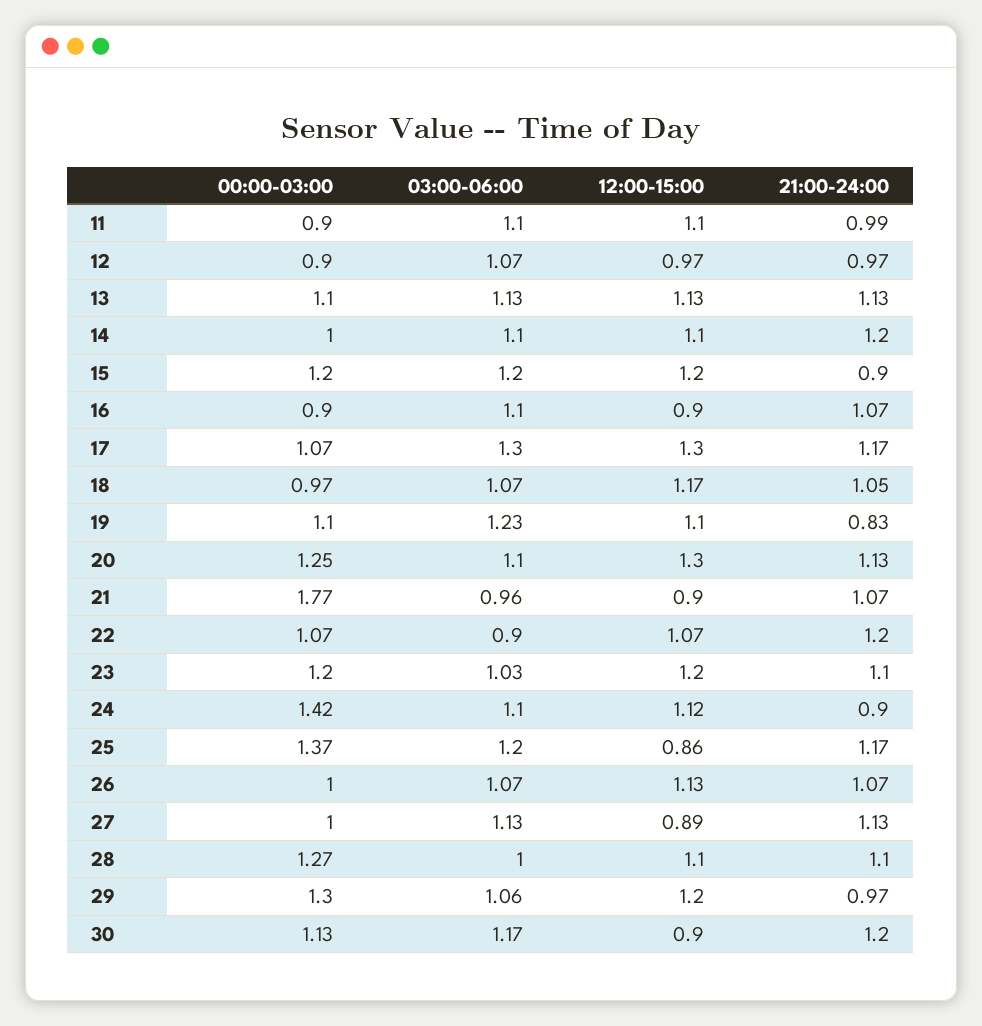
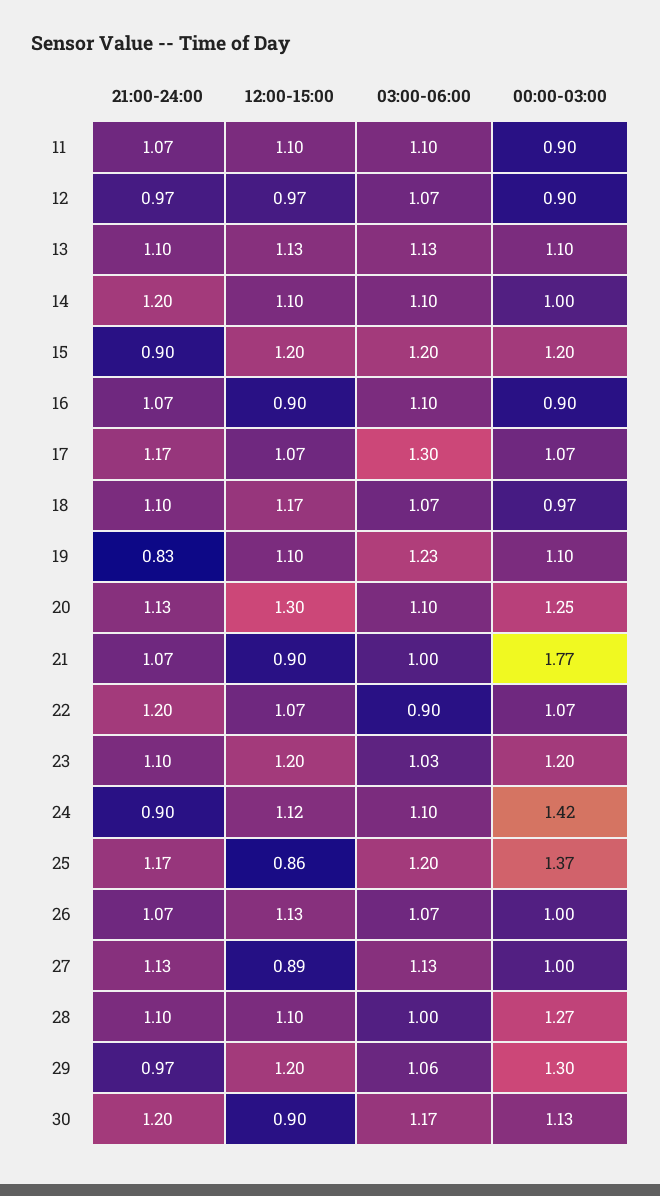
  {
    "00:00-03:00": {
      "11": 0.9,
      "12": 0.9,
      "13": 1.1,
      "14": 1,
      "15": 1.2,
      "16": 0.9,
      "17": 1.07,
      "18": 0.97,
      "19": 1.1,
      "20": 1.25,
      "21": 1.77,
      "22": 1.07,
      "23": 1.2,
      "24": 1.42,
      "25": 1.37,
      "26": 1,
      "27": 1,
      "28": 1.27,
      "29": 1.3,
      "30": 1.13
    },
    "03:00-06:00": {
      "11": 1.1,
      "12": 1.07,
      "13": 1.13,
      "14": 1.1,
      "15": 1.2,
      "16": 1.1,
      "17": 1.3,
      "18": 1.07,
      "19": 1.23,
      "20": 1.1,
-     "21": 0.96,
+     "21": 1,
      "22": 0.9,
      "23": 1.03,
      "24": 1.1,
      "25": 1.2,
      "26": 1.07,
      "27": 1.13,
      "28": 1,
      "29": 1.06,
      "30": 1.17
    },
    "12:00-15:00": {
      "11": 1.1,
      "12": 0.97,
      "13": 1.13,
      "14": 1.1,
      "15": 1.2,
      "16": 0.9,
-     "17": 1.3,
+     "17": 1.07,
      "18": 1.17,
      "19": 1.1,
      "20": 1.3,
      "21": 0.9,
      "22": 1.07,
      "23": 1.2,
      "24": 1.12,
      "25": 0.86,
      "26": 1.13,
      "27": 0.89,
      "28": 1.1,
      "29": 1.2,
      "30": 0.9
    },
    "21:00-24:00": {
-     "11": 0.99,
+     "11": 1.07,
      "12": 0.97,
-     "13": 1.13,
+     "13": 1.1,
      "14": 1.2,
      "15": 0.9,
      "16": 1.07,
      "17": 1.17,
-     "18": 1.05,
+     "18": 1.1,
      "19": 0.83,
      "20": 1.13,
      "21": 1.07,
      "22": 1.2,
      "23": 1.1,
      "24": 0.9,
      "25": 1.17,
      "26": 1.07,
      "27": 1.13,
      "28": 1.1,
      "29": 0.97,
      "30": 1.2
    }
  }

